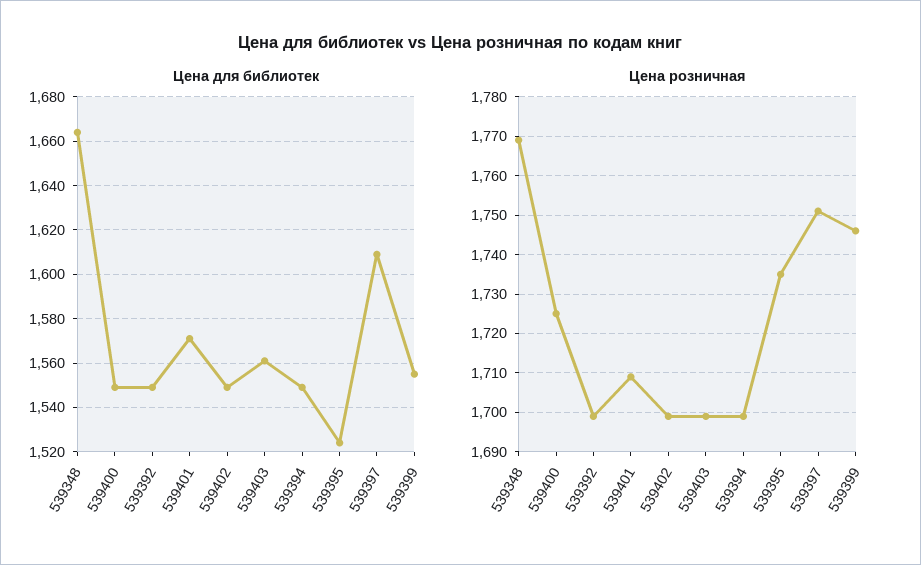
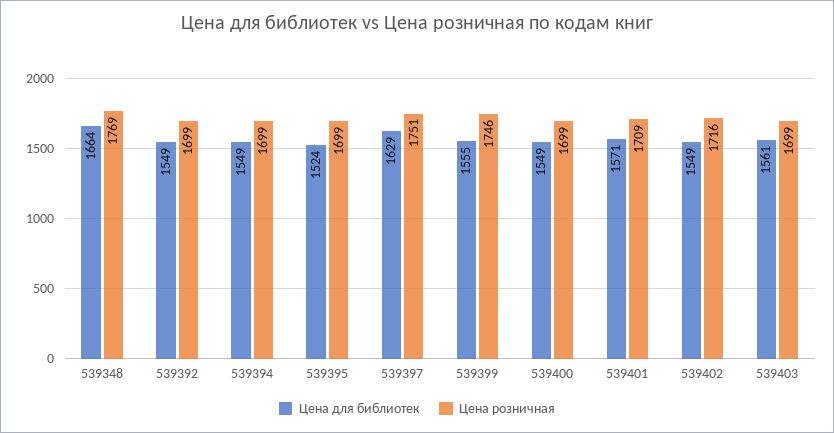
  {
    "Цена для библиотек": {
      "539348": 1664,
      "539400": 1549,
      "539392": 1549,
      "539401": 1571,
      "539402": 1549,
      "539403": 1561,
      "539394": 1549,
      "539395": 1524,
-     "539397": 1610,
+     "539397": 1629,
      "539399": 1555
    },
    "Цена розничная": {
      "539348": 1769,
-     "539400": 1725,
+     "539400": 1699,
      "539392": 1699,
      "539401": 1709,
-     "539402": 1700,
+     "539402": 1716,
      "539403": 1699,
      "539394": 1699,
-     "539395": 1735,
+     "539395": 1699,
      "539397": 1751,
      "539399": 1746
    }
  }

